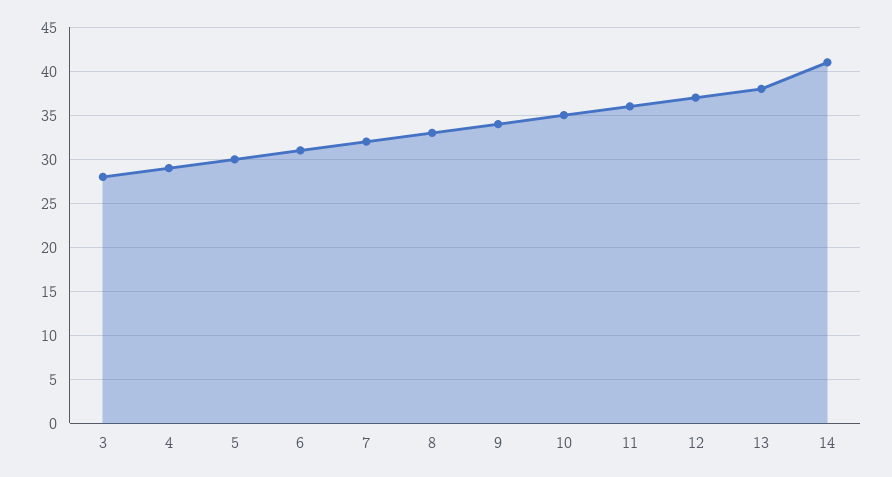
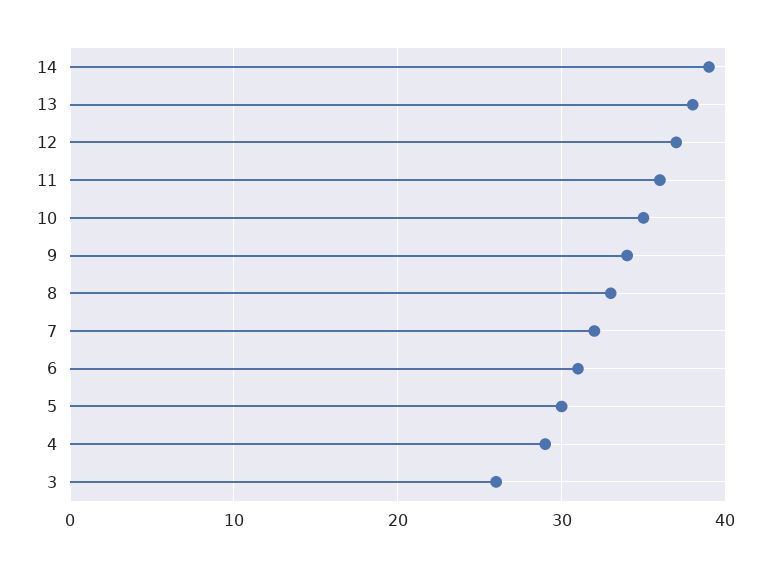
  {
-   "3": 28,
+   "3": 26,
    "4": 29,
    "5": 30,
    "6": 31,
    "7": 32,
    "8": 33,
    "9": 34,
    "10": 35,
    "11": 36,
    "12": 37,
    "13": 38,
-   "14": 41
+   "14": 39
  }

